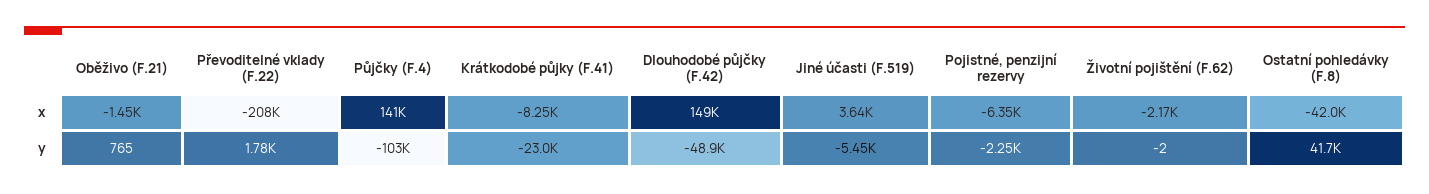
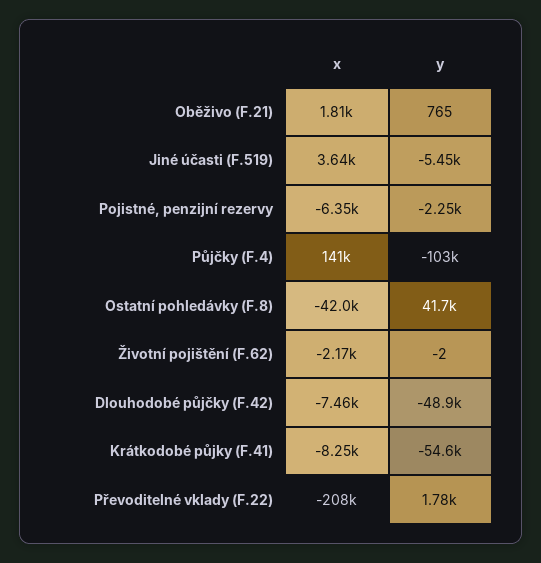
  {
    "Oběživo (F.21)": {
-     "x": -1450,
+     "x": 1810,
      "y": 765
    },
    "Převoditelné vklady (F.22)": {
      "x": -208000,
      "y": 1780
    },
    "Půjčky (F.4)": {
      "x": 141000,
      "y": -103000
    },
    "Krátkodobé půjky (F.41)": {
      "x": -8250,
-     "y": -23000
+     "y": -54600
    },
    "Dlouhodobé půjčky (F.42)": {
-     "x": 149000,
+     "x": -7460,
      "y": -48900
    },
    "Jiné účasti (F.519)": {
      "x": 3640,
      "y": -5450
    },
    "Pojistné, penzijní rezervy": {
      "x": -6350,
      "y": -2250
    },
    "Životní pojištění (F.62)": {
      "x": -2170,
      "y": -2
    },
    "Ostatní pohledávky (F.8)": {
      "x": -42000,
      "y": 41700
    }
  }

